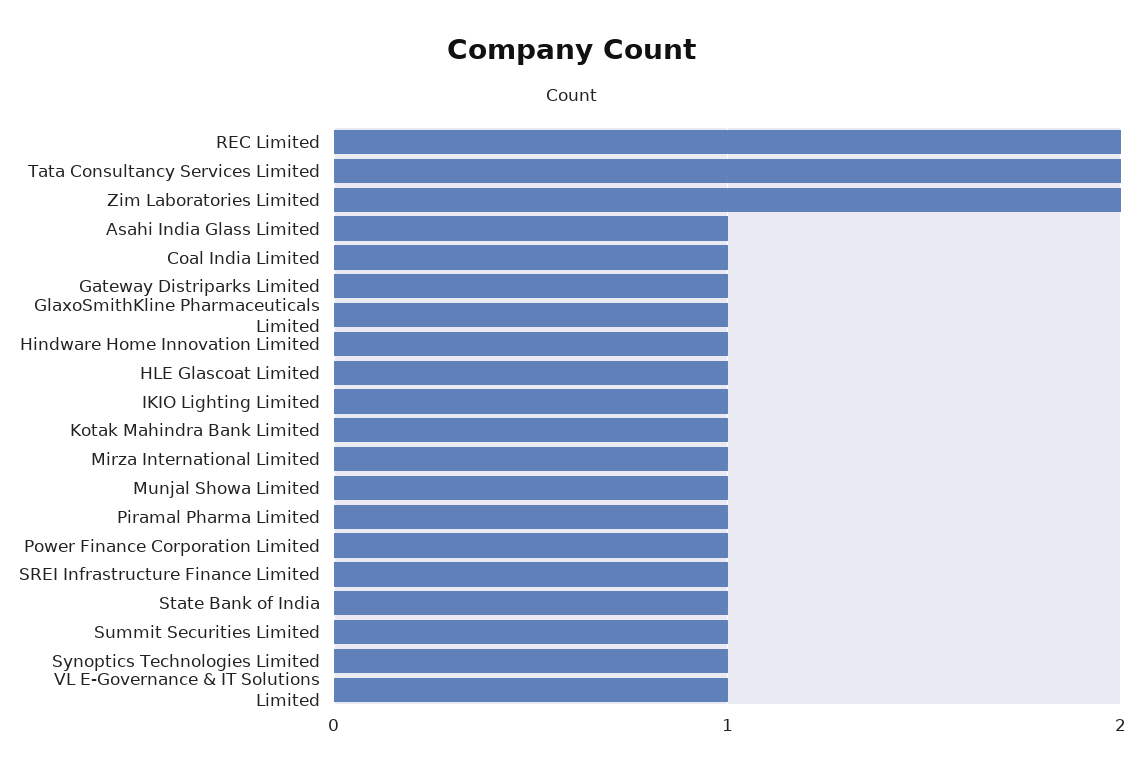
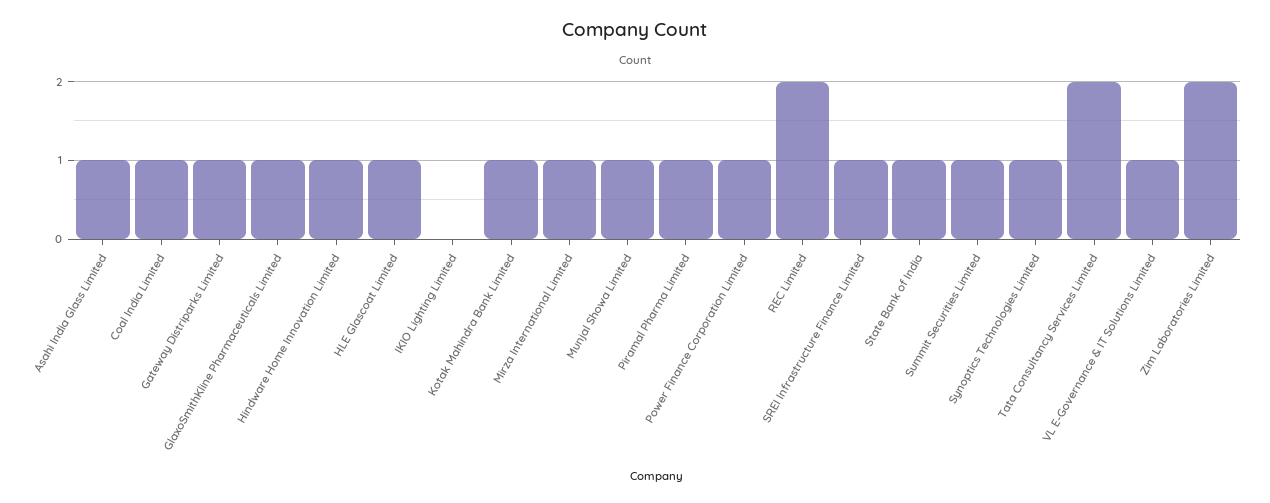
  {
    "REC Limited": 2,
    "Tata Consultancy Services Limited": 2,
    "Zim Laboratories Limited": 2,
    "Asahi India Glass Limited": 1,
    "Coal India Limited": 1,
    "Gateway Distriparks Limited": 1,
    "GlaxoSmithKline Pharmaceuticals Limited": 1,
    "Hindware Home Innovation Limited": 1,
    "HLE Glascoat Limited": 1,
-   "IKIO Lighting Limited": 1,
+   "IKIO Lighting Limited": 0,
    "Kotak Mahindra Bank Limited": 1,
    "Mirza International Limited": 1,
    "Munjal Showa Limited": 1,
    "Piramal Pharma Limited": 1,
    "Power Finance Corporation Limited": 1,
    "SREI Infrastructure Finance Limited": 1,
    "State Bank of India": 1,
    "Summit Securities Limited": 1,
    "Synoptics Technologies Limited": 1,
    "VL E-Governance & IT Solutions Limited": 1
  }

